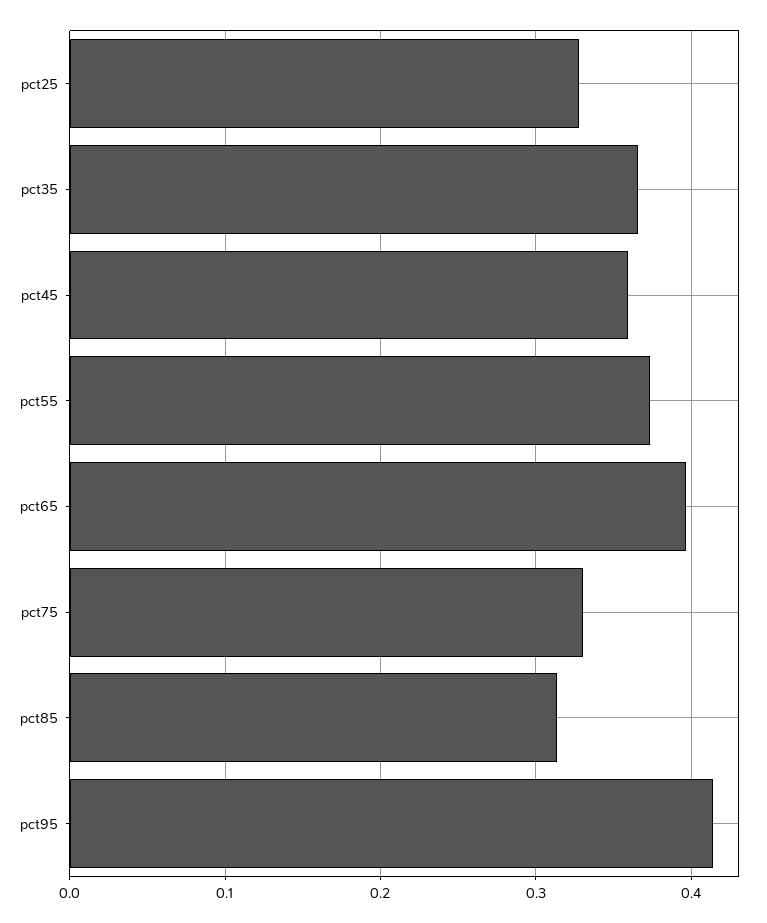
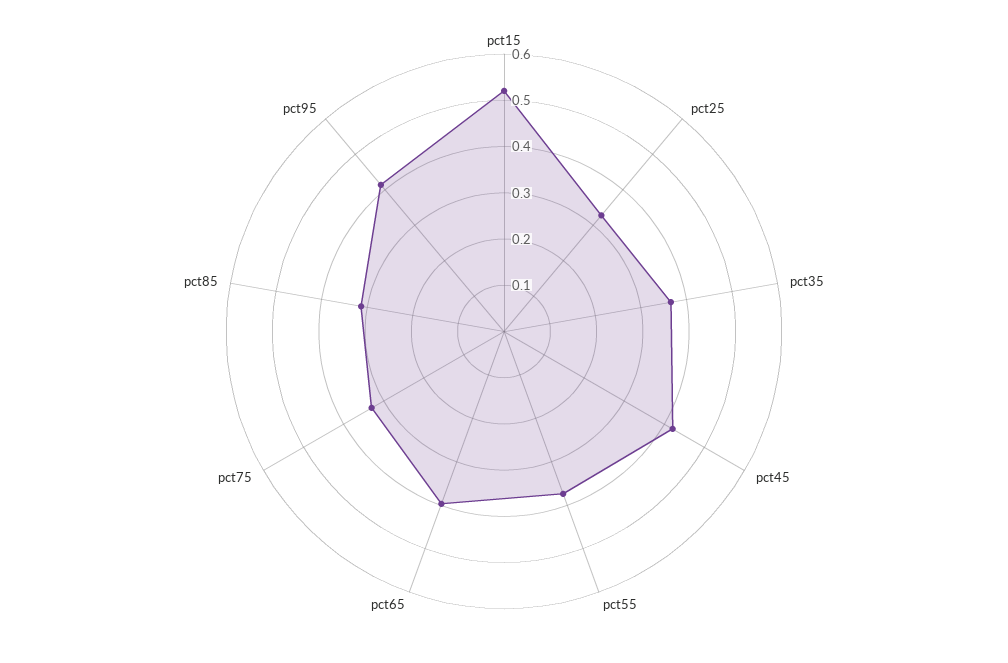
  {
    "pct25": 0.33,
    "pct35": 0.37,
-   "pct45": 0.36,
+   "pct45": 0.42,
    "pct55": 0.37,
    "pct65": 0.4,
    "pct75": 0.33,
    "pct85": 0.31,
-   "pct95": 0.41
+   "pct95": 0.41,
+   "pct15": 0.52
  }

